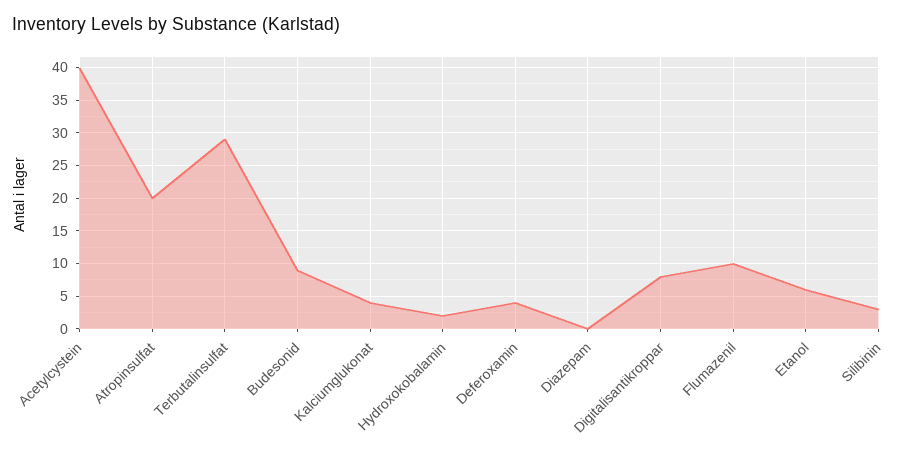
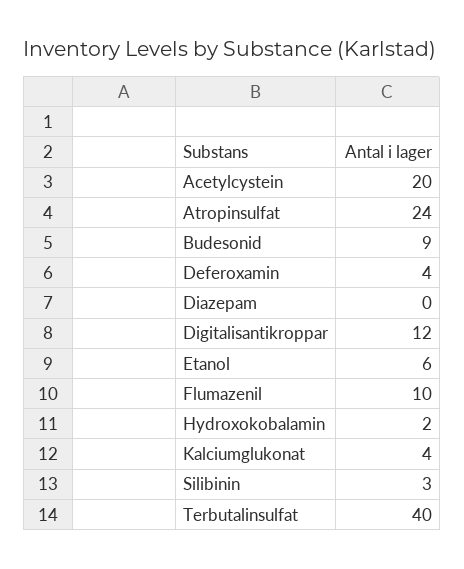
  {
-   "Acetylcystein": 40,
+   "Acetylcystein": 20,
-   "Atropinsulfat": 20,
+   "Atropinsulfat": 24,
-   "Terbutalinsulfat": 29,
+   "Terbutalinsulfat": 40,
    "Budesonid": 9,
    "Kalciumglukonat": 4,
    "Hydroxokobalamin": 2,
    "Deferoxamin": 4,
    "Diazepam": 0,
-   "Digitalisantikroppar": 8,
+   "Digitalisantikroppar": 12,
    "Flumazenil": 10,
    "Etanol": 6,
    "Silibinin": 3
  }

